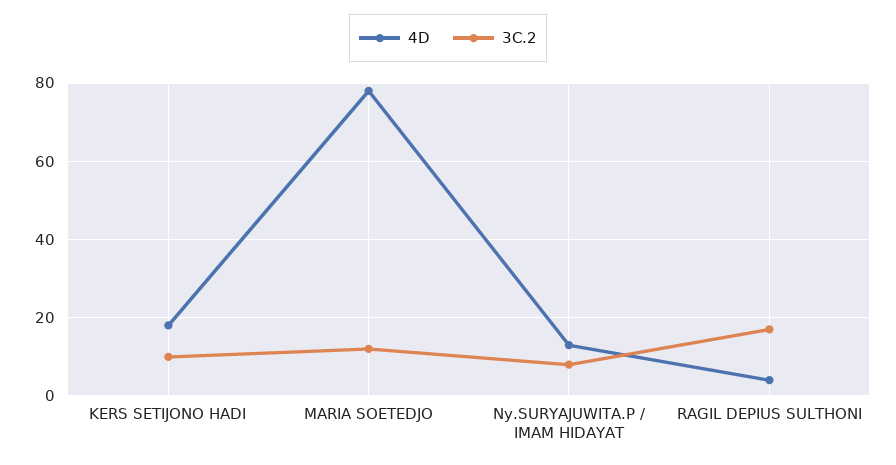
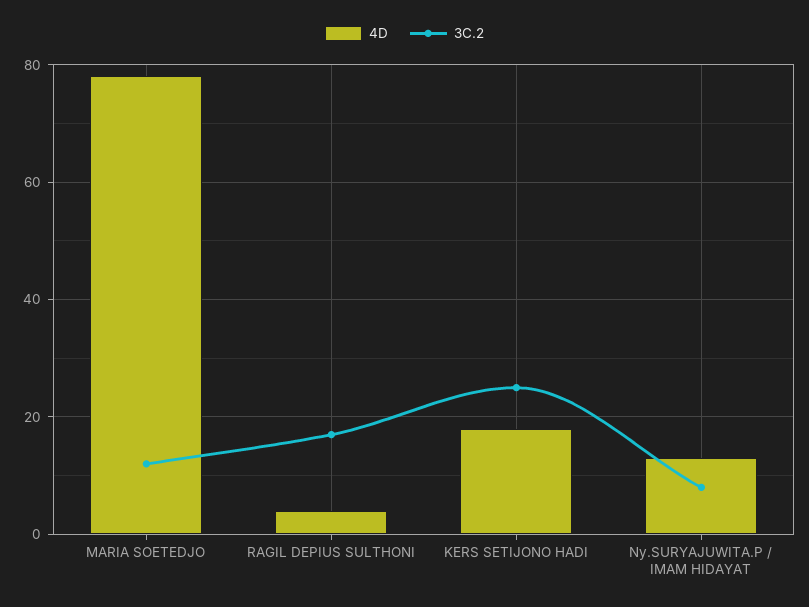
  {
    "4D": {
      "KERS SETIJONO HADI": 20,
      "MARIA SOETEDJO": 80,
      "Ny.SURYAJUWITA.P / IMAM HIDAYAT": 15,
      "RAGIL DEPIUS SULTHONI": 5
    },
    "3C.2": {
-     "KERS SETIJONO HADI": 10,
+     "KERS SETIJONO HADI": 25,
      "MARIA SOETEDJO": 10,
      "Ny.SURYAJUWITA.P / IMAM HIDAYAT": 10,
      "RAGIL DEPIUS SULTHONI": 15
    }
  }

